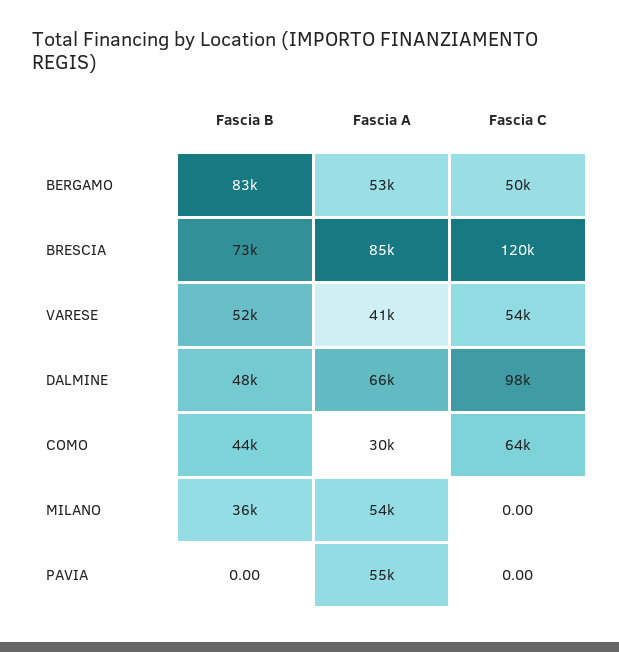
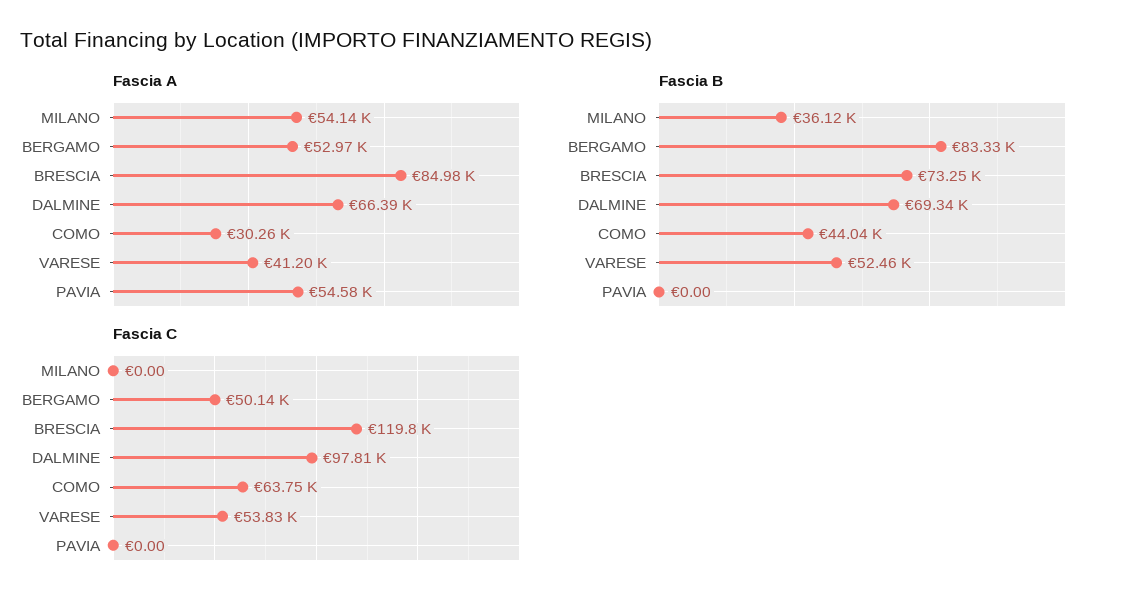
  {
    "Fascia B": {
      "BERGAMO": 83330,
      "BRESCIA": 73250,
      "VARESE": 52460,
-     "DALMINE": 48000,
+     "DALMINE": 69340,
      "COMO": 44040,
      "MILANO": 36120,
      "PAVIA": 0
    },
    "Fascia A": {
      "BERGAMO": 52970,
      "BRESCIA": 84980,
      "VARESE": 41200,
      "DALMINE": 66390,
      "COMO": 30260,
      "MILANO": 54140,
      "PAVIA": 54580
    },
    "Fascia C": {
      "BERGAMO": 50140,
      "BRESCIA": 119800,
      "VARESE": 53830,
      "DALMINE": 97810,
      "COMO": 63750,
      "MILANO": 0,
      "PAVIA": 0
    }
  }

